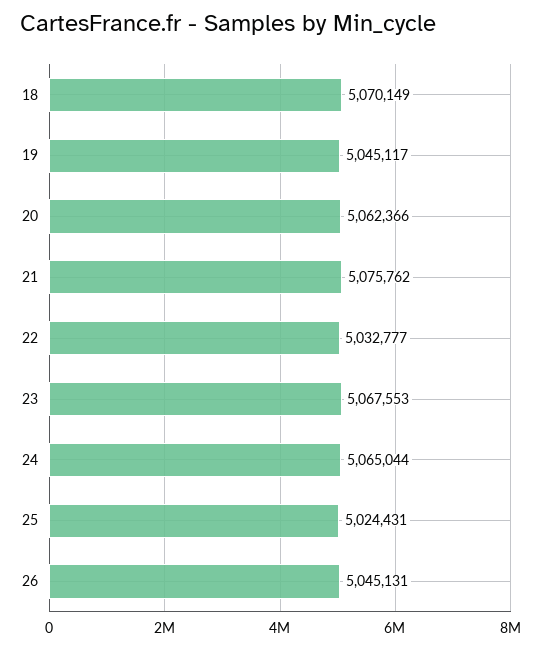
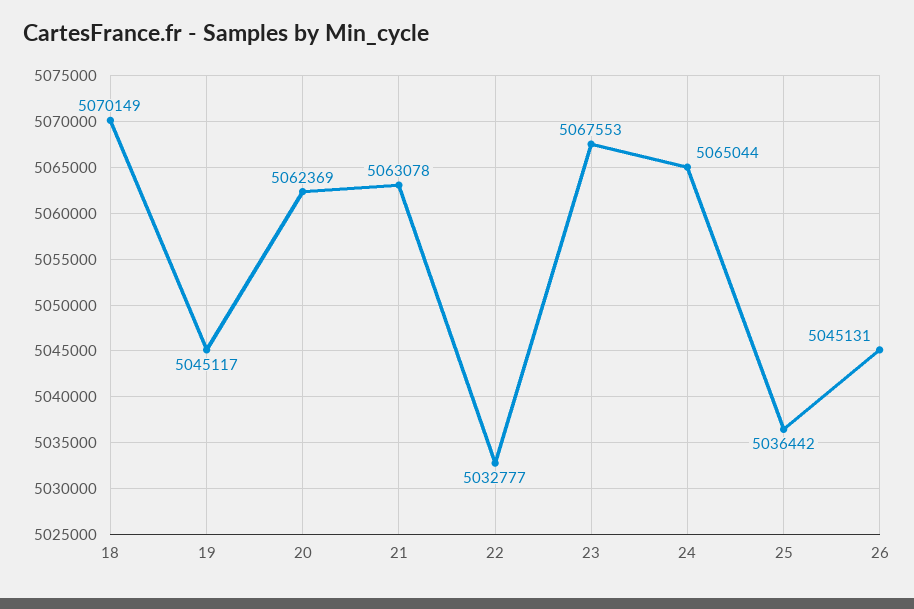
  {
    "18": 5070149,
    "19": 5045117,
-   "20": 5062366,
+   "20": 5062369,
-   "21": 5075762,
+   "21": 5063078,
    "22": 5032777,
    "23": 5067553,
    "24": 5065044,
-   "25": 5024431,
+   "25": 5036442,
    "26": 5045131
  }

